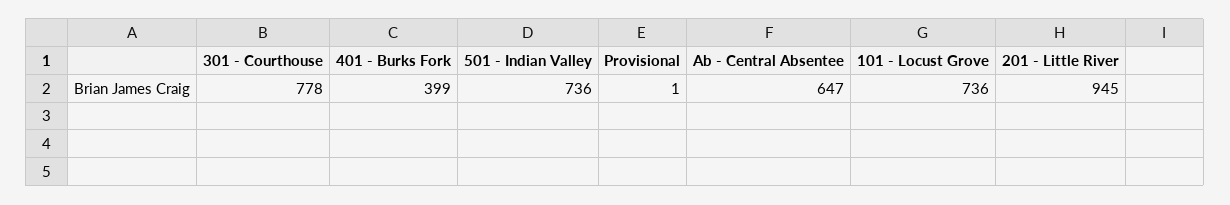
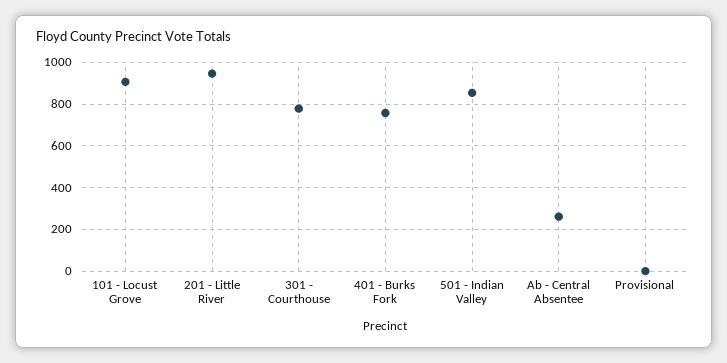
  {
    "301 - Courthouse": 778,
-   "401 - Burks Fork": 399,
+   "401 - Burks Fork": 750,
-   "501 - Indian Valley": 736,
+   "501 - Indian Valley": 850,
    "Provisional": 1,
-   "Ab - Central Absentee": 647,
+   "Ab - Central Absentee": 250,
-   "101 - Locust Grove": 736,
+   "101 - Locust Grove": 900,
    "201 - Little River": 945
  }

